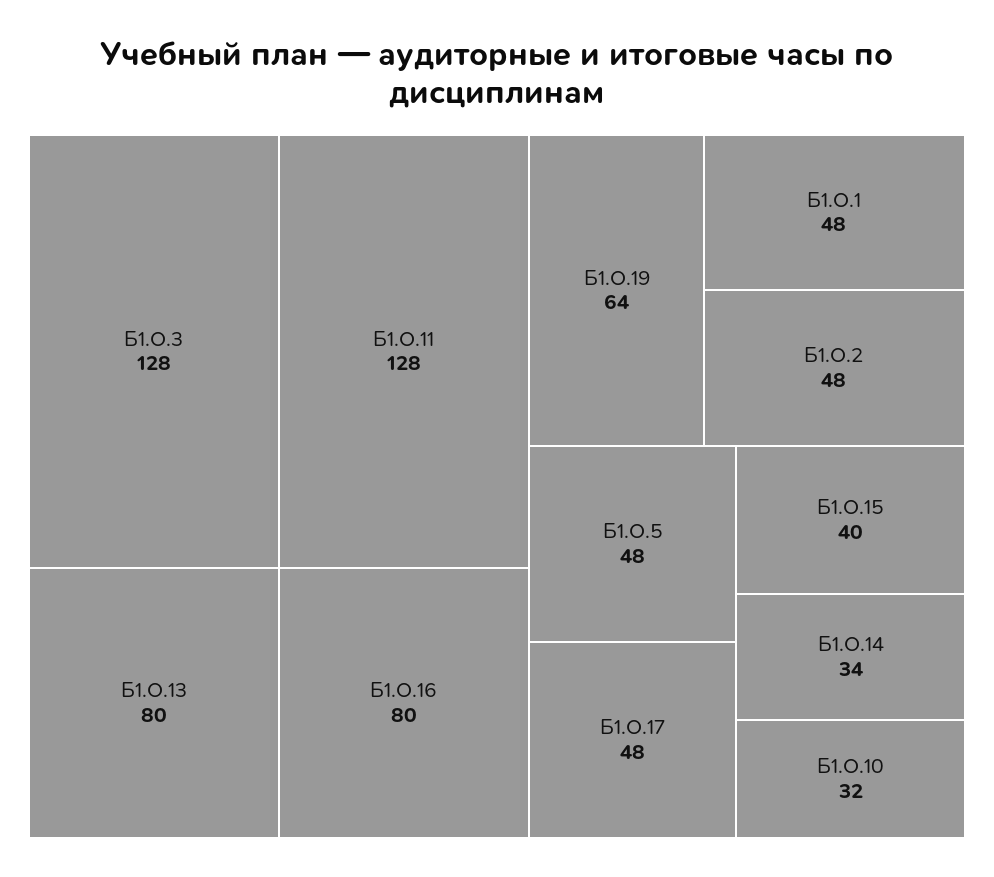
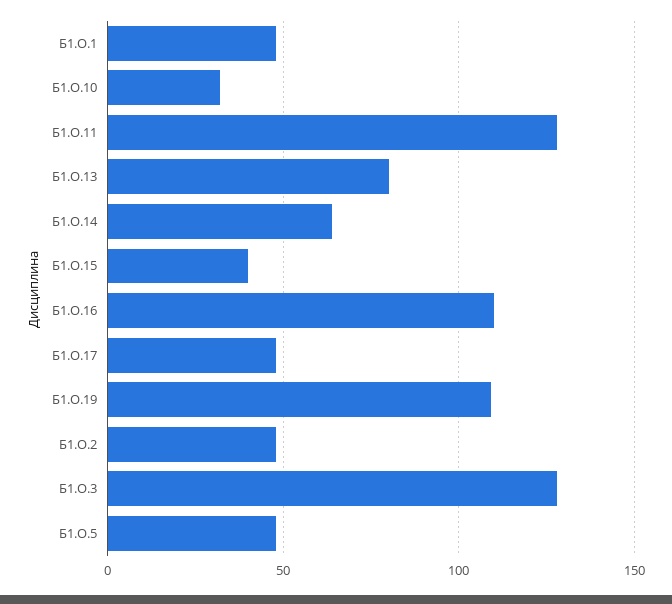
  {
    "Б1.О.3": 128,
    "Б1.О.11": 128,
    "Б1.О.13": 80,
-   "Б1.О.16": 80,
+   "Б1.О.16": 110,
-   "Б1.О.19": 64,
+   "Б1.О.19": 110,
    "Б1.О.1": 48,
    "Б1.О.2": 48,
    "Б1.О.5": 48,
    "Б1.О.17": 48,
    "Б1.О.15": 40,
-   "Б1.О.14": 34,
+   "Б1.О.14": 65,
    "Б1.О.10": 32
  }

